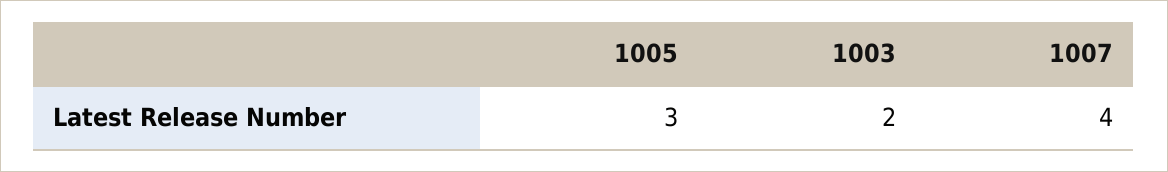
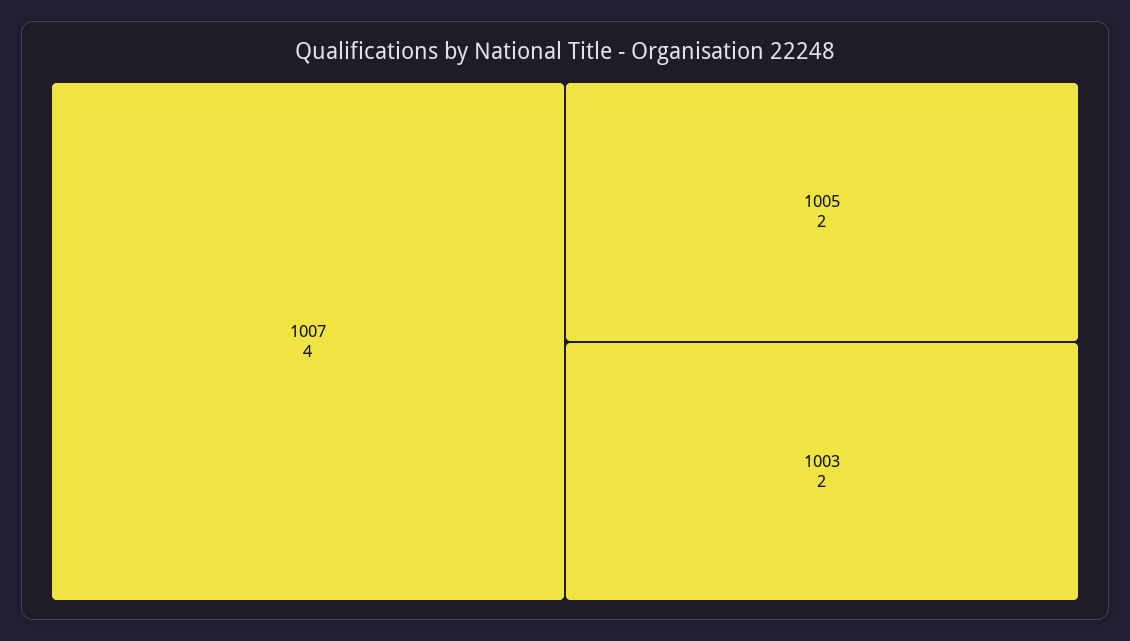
  {
-   "1005": 3,
+   "1005": 2,
    "1003": 2,
    "1007": 4
  }

